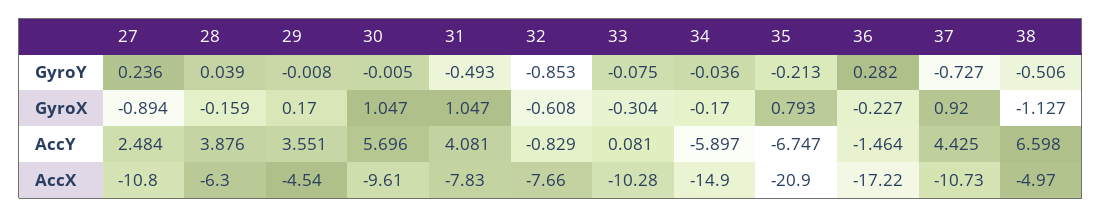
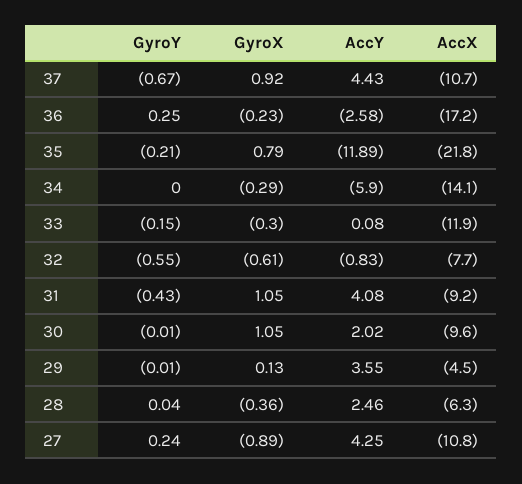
  {
    "27": {
      "GyroY": 0.236,
      "GyroX": -0.894,
-     "AccY": 2.484,
+     "AccY": 4.25,
      "AccX": -10.8
    },
    "28": {
      "GyroY": 0.039,
-     "GyroX": -0.159,
+     "GyroX": -0.36,
-     "AccY": 3.876,
+     "AccY": 2.46,
      "AccX": -6.3
    },
    "29": {
      "GyroY": -0.008,
-     "GyroX": 0.17,
+     "GyroX": 0.13,
      "AccY": 3.551,
      "AccX": -4.54
    },
    "30": {
      "GyroY": -0.005,
      "GyroX": 1.047,
-     "AccY": 5.696,
+     "AccY": 2.02,
      "AccX": -9.61
    },
    "31": {
-     "GyroY": -0.493,
+     "GyroY": -0.43,
      "GyroX": 1.047,
      "AccY": 4.081,
-     "AccX": -7.83
+     "AccX": -9.2
    },
    "32": {
-     "GyroY": -0.853,
+     "GyroY": -0.55,
      "GyroX": -0.608,
      "AccY": -0.829,
      "AccX": -7.66
    },
    "33": {
-     "GyroY": -0.075,
+     "GyroY": -0.15,
      "GyroX": -0.304,
      "AccY": 0.081,
-     "AccX": -10.28
+     "AccX": -11.9
    },
    "34": {
-     "GyroY": -0.036,
+     "GyroY": 0,
-     "GyroX": -0.17,
+     "GyroX": -0.29,
      "AccY": -5.897,
-     "AccX": -14.9
+     "AccX": -14.1
    },
    "35": {
      "GyroY": -0.213,
      "GyroX": 0.793,
-     "AccY": -6.747,
+     "AccY": -11.89,
-     "AccX": -20.9
+     "AccX": -21.8
    },
    "36": {
-     "GyroY": 0.282,
+     "GyroY": 0.25,
      "GyroX": -0.227,
-     "AccY": -1.464,
+     "AccY": -2.58,
      "AccX": -17.22
    },
    "37": {
-     "GyroY": -0.727,
+     "GyroY": -0.67,
      "GyroX": 0.92,
      "AccY": 4.425,
      "AccX": -10.73
-   },
+   }
-   "38": {
-     "GyroY": -0.506,
-     "GyroX": -1.127,
-     "AccY": 6.598,
-     "AccX": -4.97
-   }
  }

